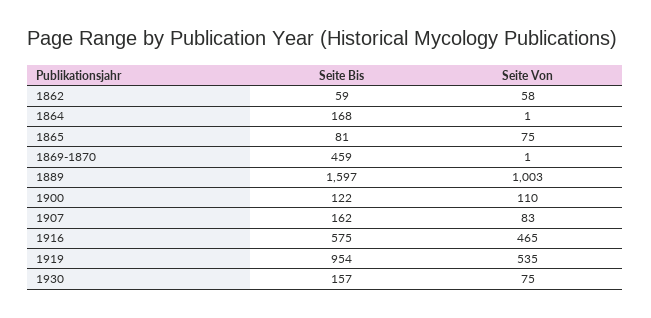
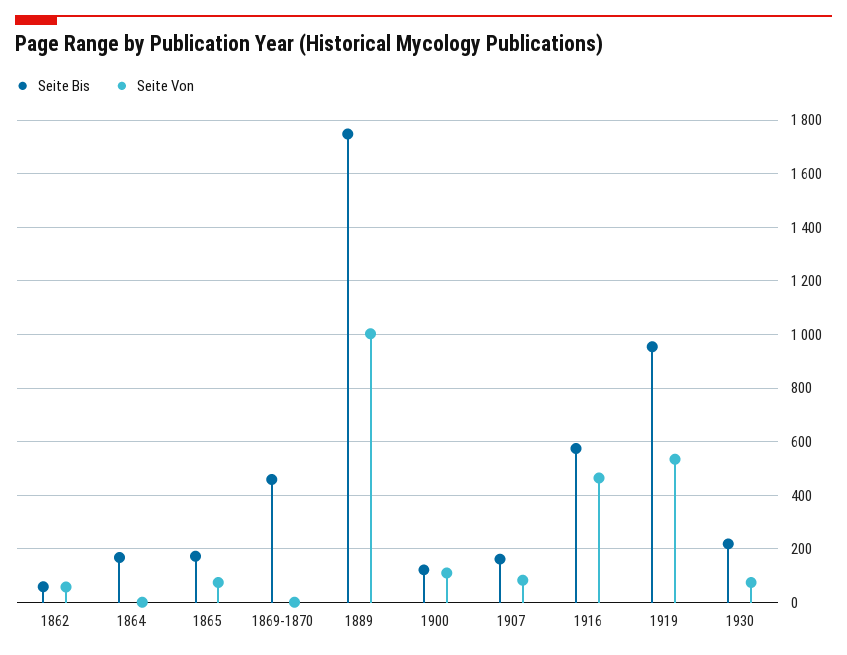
  {
    "Seite Bis": {
      "1862": 59,
      "1864": 168,
-     "1865": 81,
+     "1865": 175,
      "1869-1870": 459,
-     "1889": 1597,
+     "1889": 1750,
      "1900": 122,
      "1907": 162,
      "1916": 575,
      "1919": 954,
-     "1930": 157
+     "1930": 225
    },
    "Seite Von": {
      "1862": 58,
      "1864": 1,
      "1865": 75,
      "1869-1870": 1,
      "1889": 1003,
      "1900": 110,
      "1907": 83,
      "1916": 465,
      "1919": 535,
      "1930": 75
    }
  }

